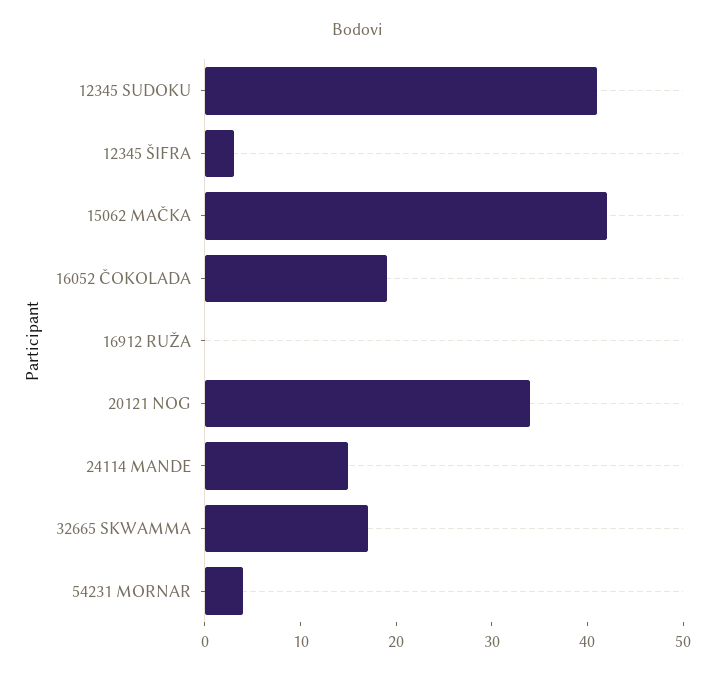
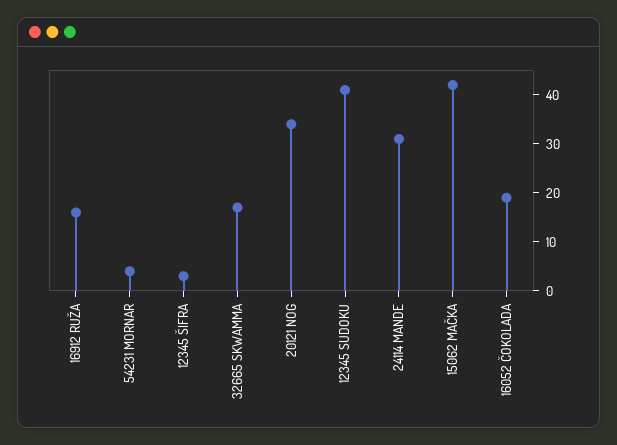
  {
    "12345 SUDOKU": 41,
    "12345 ŠIFRA": 3,
    "15062 MAČKA": 42,
    "16052 ČOKOLADA": 19,
-   "16912 RUŽA": 0,
+   "16912 RUŽA": 15,
    "20121 NOG": 34,
-   "24114 MANDE": 15,
+   "24114 MANDE": 30,
    "32665 SKWAMMA": 17,
    "54231 MORNAR": 4
  }

